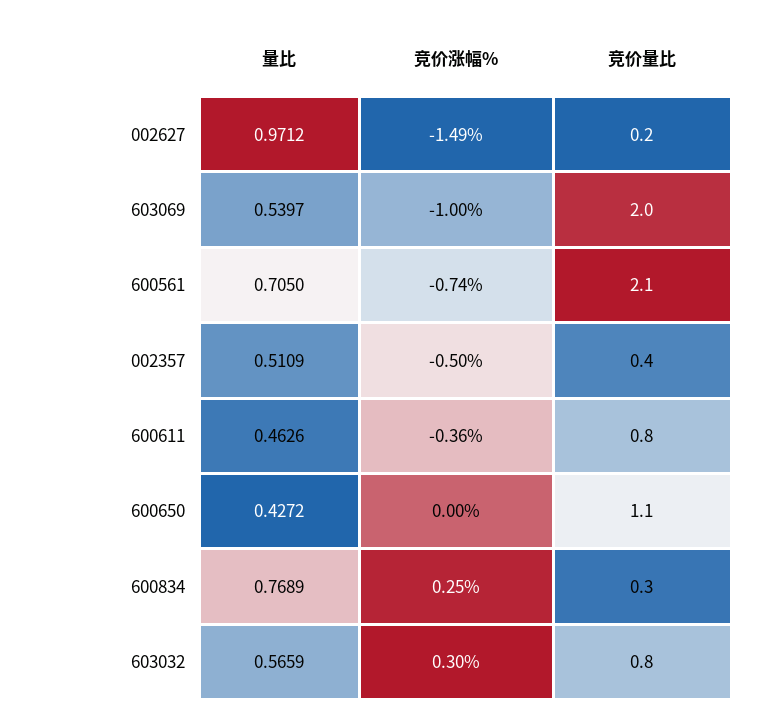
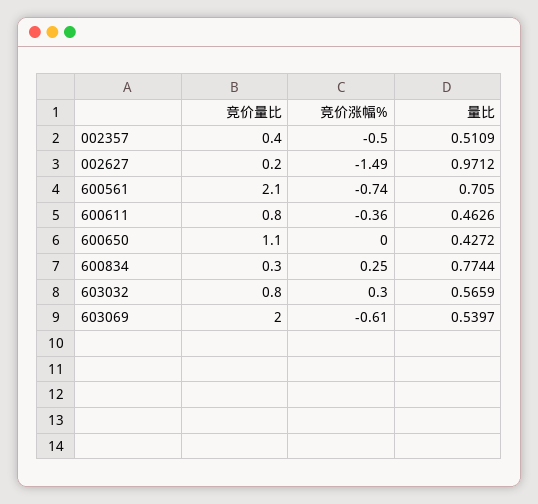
  {
    "量比": {
      "002627": 0.9712,
      "603069": 0.5397,
      "600561": 0.705,
      "002357": 0.5109,
      "600611": 0.4626,
      "600650": 0.4272,
-     "600834": 0.7689,
+     "600834": 0.7744,
      "603032": 0.5659
    },
    "竞价涨幅%": {
      "002627": -1.49,
-     "603069": -1,
+     "603069": -0.61,
      "600561": -0.74,
      "002357": -0.5,
      "600611": -0.36,
      "600650": 0,
      "600834": 0.25,
      "603032": 0.3
    },
    "竞价量比": {
      "002627": 0.2,
      "603069": 2,
      "600561": 2.1,
      "002357": 0.4,
      "600611": 0.8,
      "600650": 1.1,
      "600834": 0.3,
      "603032": 0.8
    }
  }

